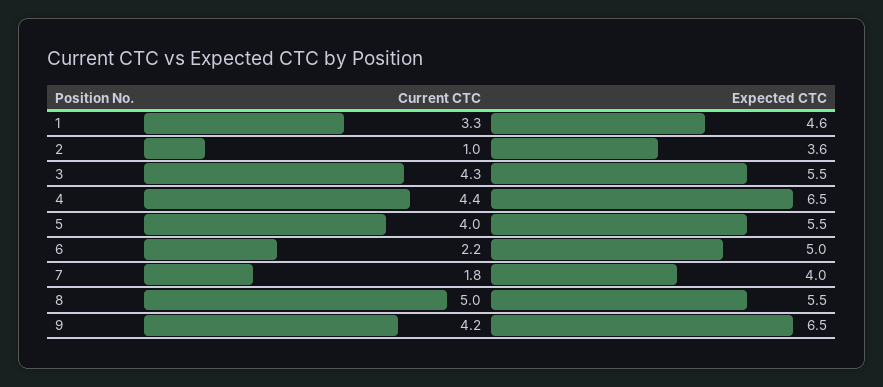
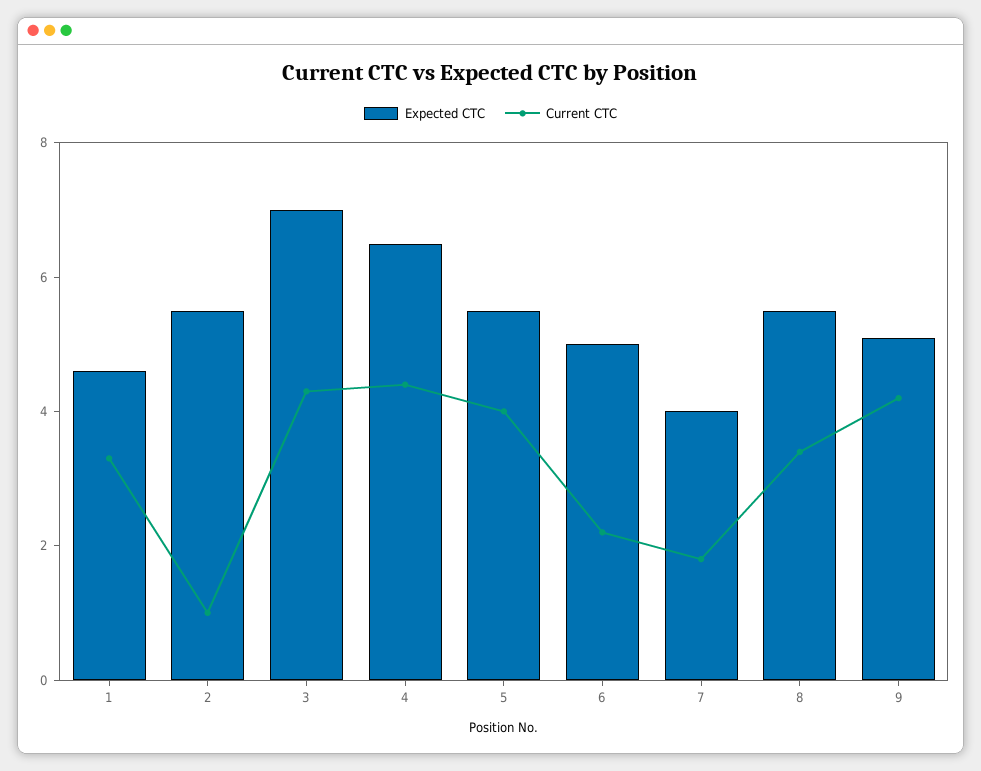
  {
    "Current CTC": {
      "1": 3.3,
      "2": 1,
      "3": 4.3,
      "4": 4.4,
      "5": 4,
      "6": 2.2,
      "7": 1.8,
-     "8": 5,
+     "8": 3.5,
      "9": 4.2
    },
    "Expected CTC": {
      "1": 4.6,
-     "2": 3.6,
+     "2": 5.5,
-     "3": 5.5,
+     "3": 7,
      "4": 6.5,
      "5": 5.5,
      "6": 5,
      "7": 4,
      "8": 5.5,
-     "9": 6.5
+     "9": 5
    }
  }

